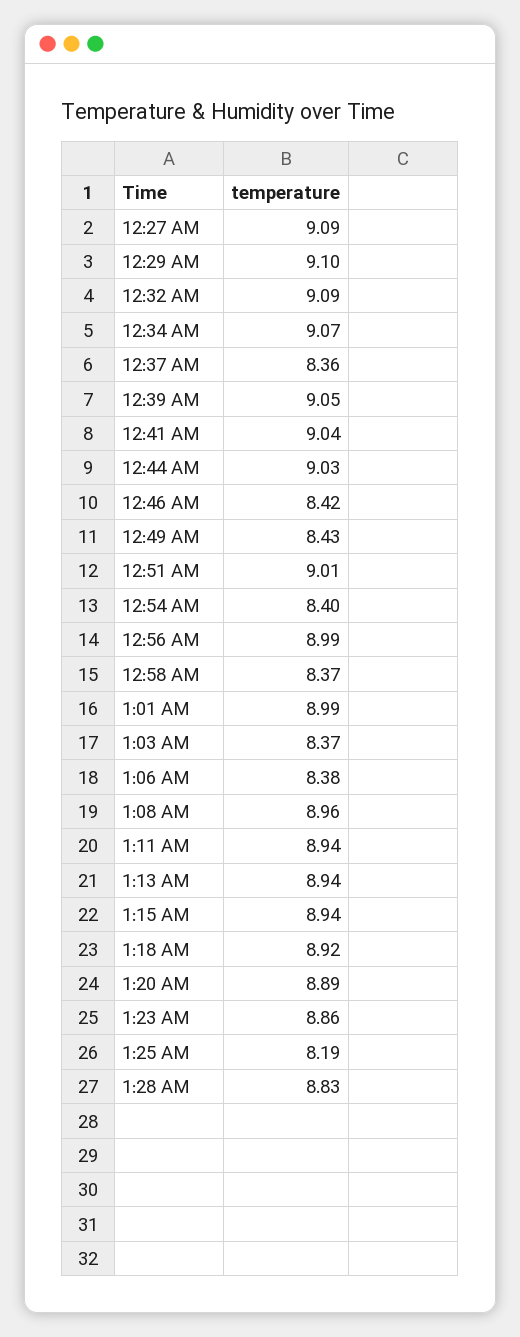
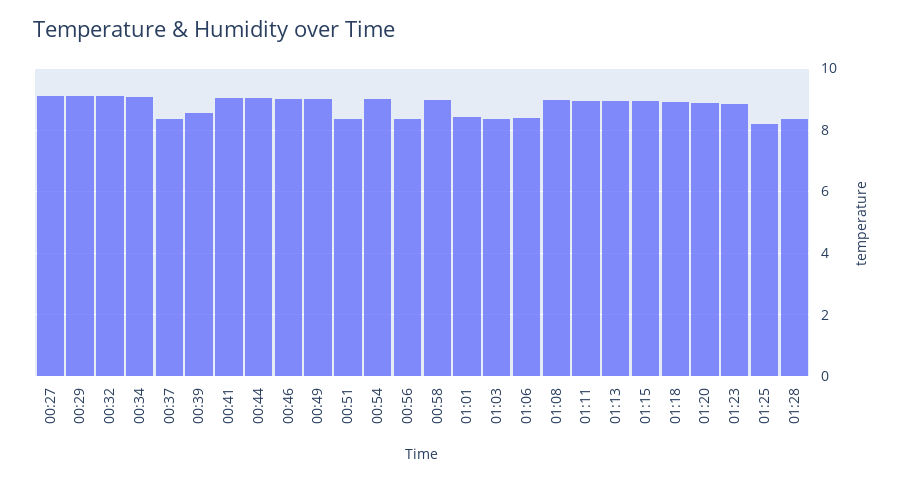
  {
    "12:27 AM": 9.09,
    "12:29 AM": 9.1,
    "12:32 AM": 9.09,
    "12:34 AM": 9.07,
    "12:37 AM": 8.36,
-   "12:39 AM": 9.05,
+   "12:39 AM": 8.6,
    "12:41 AM": 9.04,
    "12:44 AM": 9.03,
-   "12:46 AM": 8.42,
+   "12:46 AM": 9,
-   "12:49 AM": 8.43,
+   "12:49 AM": 9,
-   "12:51 AM": 9.01,
+   "12:51 AM": 8.4,
-   "12:54 AM": 8.4,
+   "12:54 AM": 9,
-   "12:56 AM": 8.99,
+   "12:56 AM": 8.4,
-   "12:58 AM": 8.37,
+   "12:58 AM": 9,
-   "1:01 AM": 8.99,
+   "1:01 AM": 8.4,
    "1:03 AM": 8.37,
    "1:06 AM": 8.38,
    "1:08 AM": 8.96,
    "1:11 AM": 8.94,
    "1:13 AM": 8.94,
    "1:15 AM": 8.94,
    "1:18 AM": 8.92,
    "1:20 AM": 8.89,
    "1:23 AM": 8.86,
    "1:25 AM": 8.19,
-   "1:28 AM": 8.83
+   "1:28 AM": 8.4
  }

